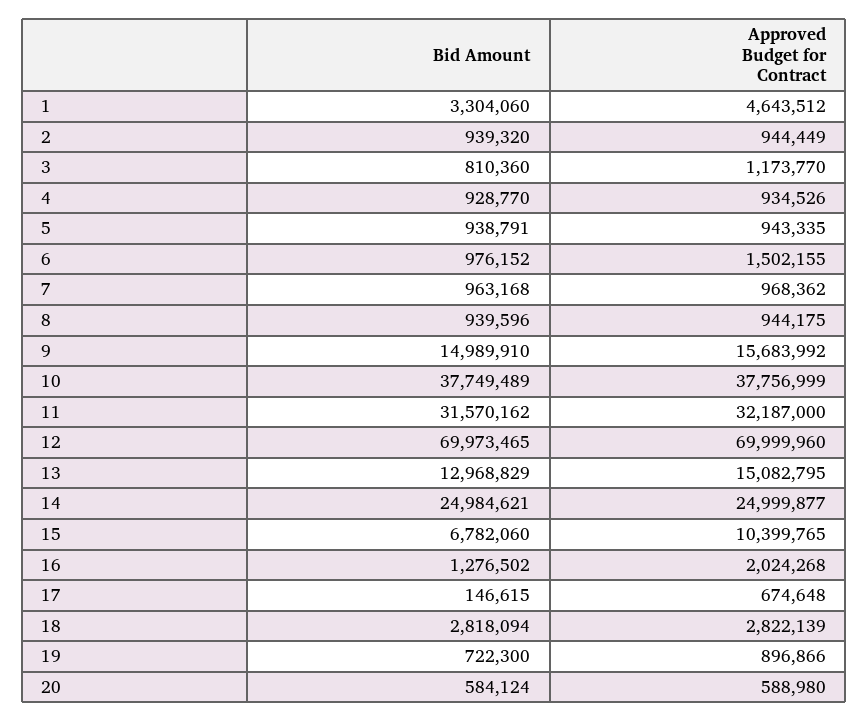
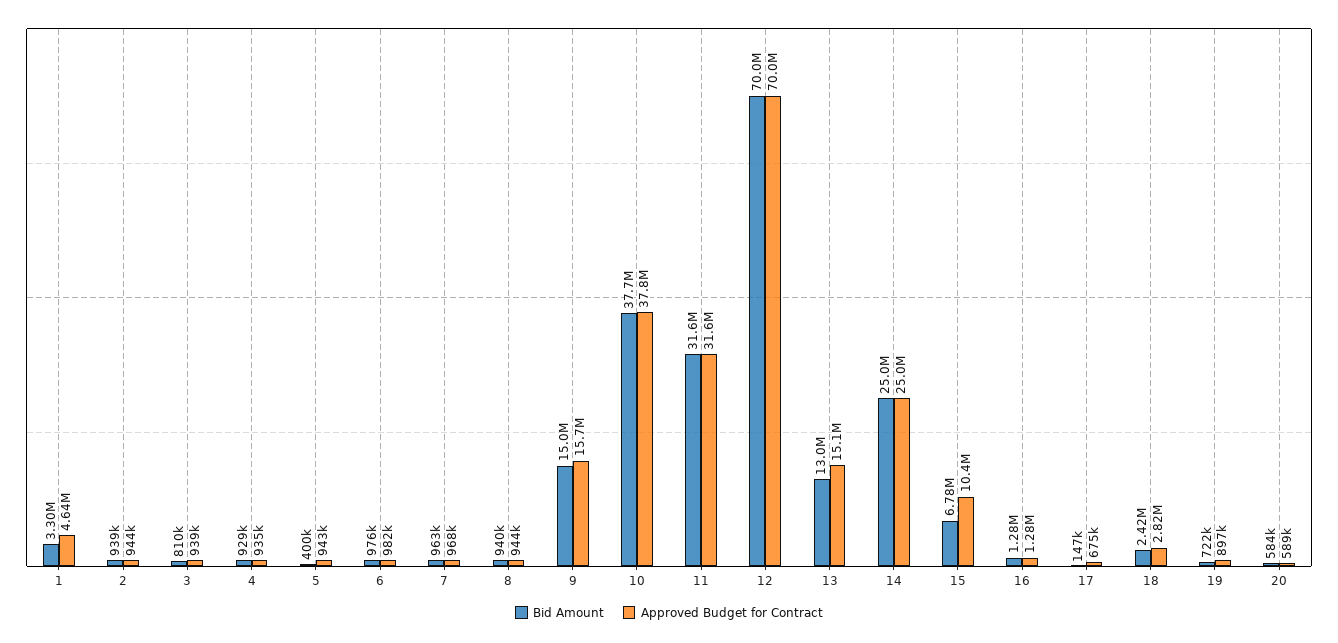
  {
    "Bid Amount": {
      "1": 3304060,
      "2": 939320,
      "3": 810360,
      "4": 928770,
-     "5": 938791,
+     "5": 400000,
      "6": 976152,
      "7": 963168,
      "8": 939596,
      "9": 14989910,
      "10": 37749489,
      "11": 31570162,
      "12": 69973465,
      "13": 12968829,
      "14": 24984621,
      "15": 6782060,
      "16": 1276502,
      "17": 146615,
-     "18": 2818094,
+     "18": 2420000,
      "19": 722300,
      "20": 584124
    },
    "Approved Budget for Contract": {
      "1": 4643512,
      "2": 944449,
-     "3": 1173770,
+     "3": 939000,
      "4": 934526,
      "5": 943335,
-     "6": 1502155,
+     "6": 982000,
      "7": 968362,
      "8": 944175,
      "9": 15683992,
      "10": 37756999,
-     "11": 32187000,
+     "11": 31600000,
      "12": 69999960,
      "13": 15082795,
      "14": 24999877,
      "15": 10399765,
-     "16": 2024268,
+     "16": 1280000,
      "17": 674648,
      "18": 2822139,
      "19": 896866,
      "20": 588980
    }
  }

